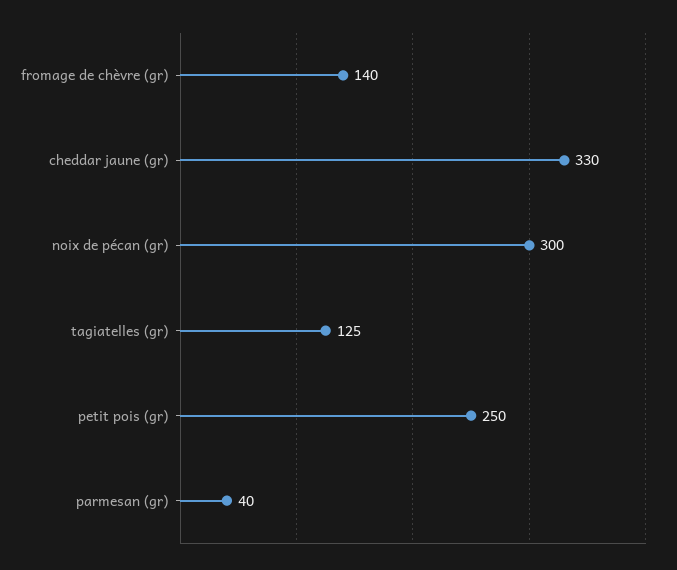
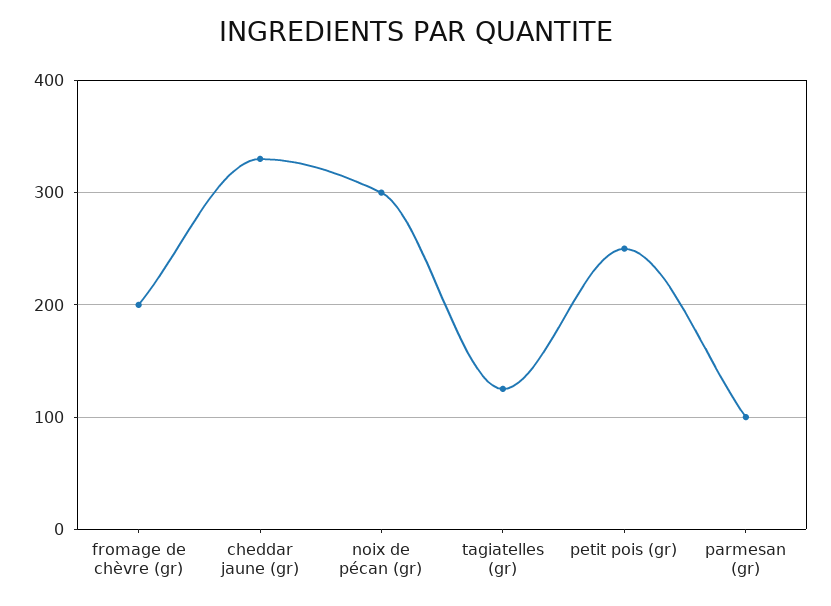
  {
-   "fromage de chèvre (gr)": 140,
+   "fromage de chèvre (gr)": 200,
    "cheddar jaune (gr)": 330,
    "noix de pécan (gr)": 300,
    "tagiatelles (gr)": 125,
    "petit pois (gr)": 250,
-   "parmesan (gr)": 40
+   "parmesan (gr)": 100
  }

